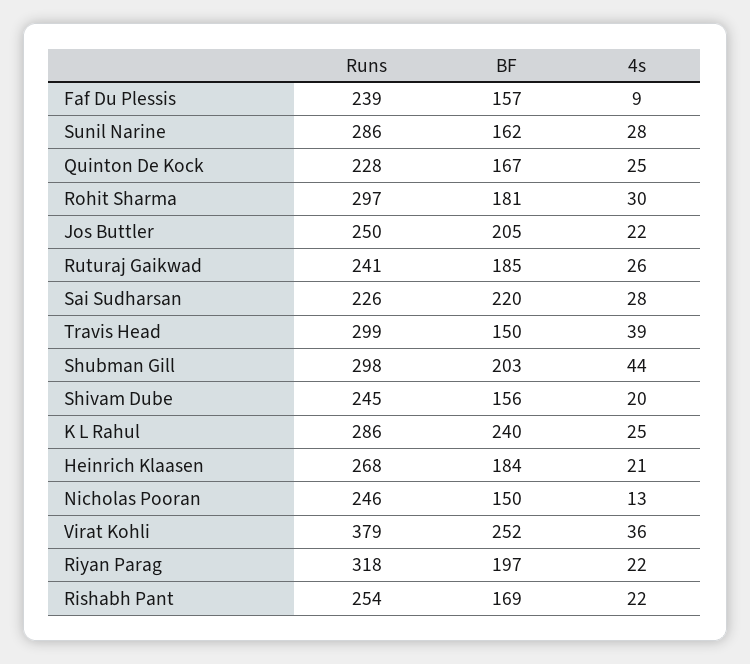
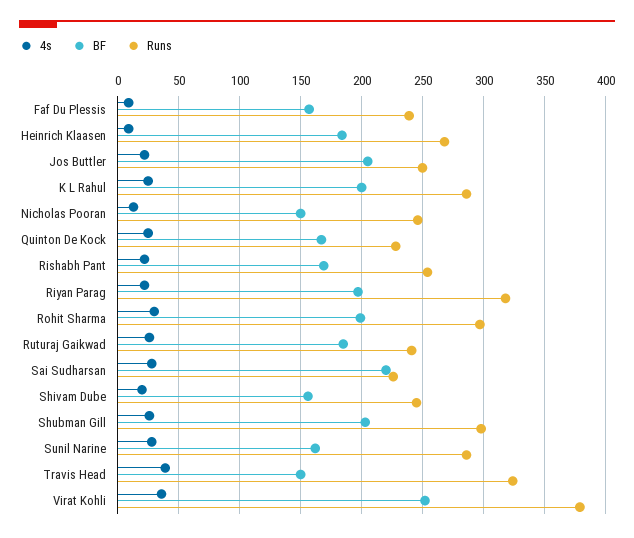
  {
    "Runs": {
      "Faf Du Plessis": 239,
      "Sunil Narine": 286,
      "Quinton De Kock": 228,
      "Rohit Sharma": 297,
      "Jos Buttler": 250,
      "Ruturaj Gaikwad": 241,
      "Sai Sudharsan": 226,
-     "Travis Head": 299,
+     "Travis Head": 325,
      "Shubman Gill": 298,
      "Shivam Dube": 245,
      "K L Rahul": 286,
      "Heinrich Klaasen": 268,
      "Nicholas Pooran": 246,
      "Virat Kohli": 379,
      "Riyan Parag": 318,
      "Rishabh Pant": 254
    },
    "BF": {
      "Faf Du Plessis": 157,
      "Sunil Narine": 162,
      "Quinton De Kock": 167,
-     "Rohit Sharma": 181,
+     "Rohit Sharma": 200,
      "Jos Buttler": 205,
      "Ruturaj Gaikwad": 185,
      "Sai Sudharsan": 220,
      "Travis Head": 150,
      "Shubman Gill": 203,
      "Shivam Dube": 156,
-     "K L Rahul": 240,
+     "K L Rahul": 200,
      "Heinrich Klaasen": 184,
      "Nicholas Pooran": 150,
      "Virat Kohli": 252,
      "Riyan Parag": 197,
      "Rishabh Pant": 169
    },
    "4s": {
      "Faf Du Plessis": 9,
      "Sunil Narine": 28,
      "Quinton De Kock": 25,
      "Rohit Sharma": 30,
      "Jos Buttler": 22,
      "Ruturaj Gaikwad": 26,
      "Sai Sudharsan": 28,
      "Travis Head": 39,
-     "Shubman Gill": 44,
+     "Shubman Gill": 25,
      "Shivam Dube": 20,
      "K L Rahul": 25,
-     "Heinrich Klaasen": 21,
+     "Heinrich Klaasen": 10,
      "Nicholas Pooran": 13,
      "Virat Kohli": 36,
      "Riyan Parag": 22,
      "Rishabh Pant": 22
    }
  }

